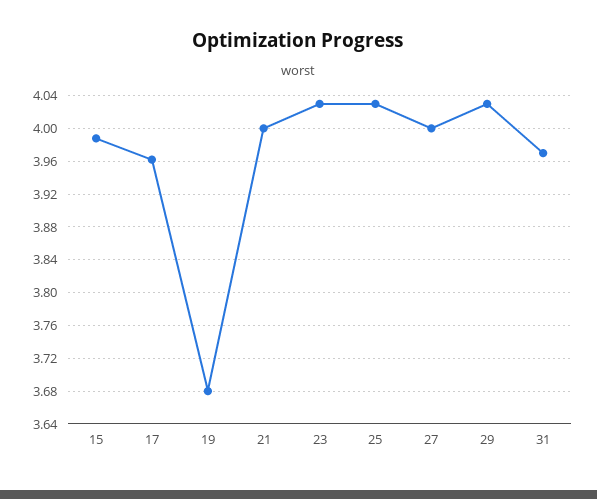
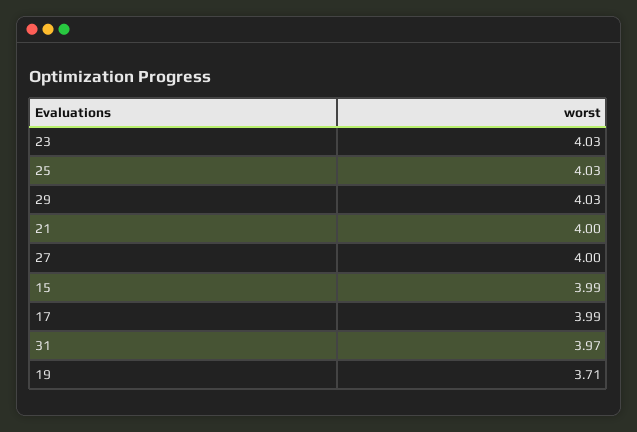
  {
    "15": 3.99,
-   "17": 3.96,
+   "17": 3.99,
-   "19": 3.68,
+   "19": 3.71,
    "21": 4,
    "23": 4.03,
    "25": 4.03,
    "27": 4,
    "29": 4.03,
    "31": 3.97
  }

